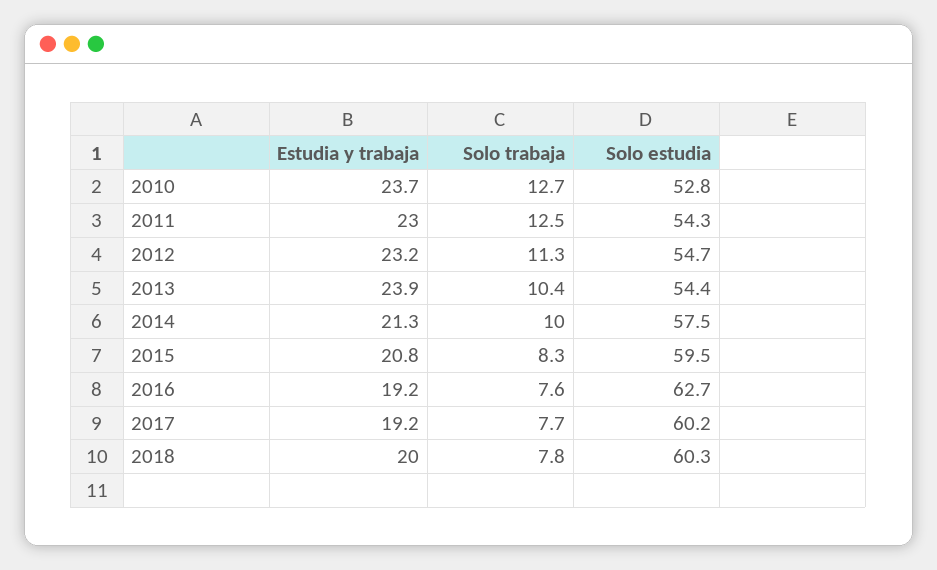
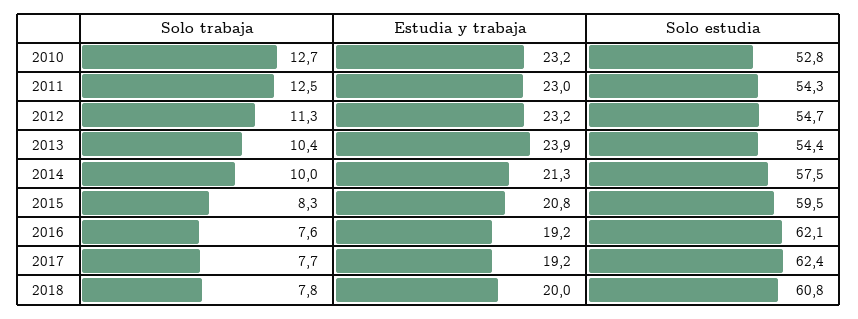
  {
    "Estudia y trabaja": {
-     "2010": 23.7,
+     "2010": 23.2,
      "2011": 23,
      "2012": 23.2,
      "2013": 23.9,
      "2014": 21.3,
      "2015": 20.8,
      "2016": 19.2,
      "2017": 19.2,
      "2018": 20
    },
    "Solo trabaja": {
      "2010": 12.7,
      "2011": 12.5,
      "2012": 11.3,
      "2013": 10.4,
      "2014": 10,
      "2015": 8.3,
      "2016": 7.6,
      "2017": 7.7,
      "2018": 7.8
    },
    "Solo estudia": {
      "2010": 52.8,
      "2011": 54.3,
      "2012": 54.7,
      "2013": 54.4,
      "2014": 57.5,
      "2015": 59.5,
-     "2016": 62.7,
+     "2016": 62.1,
-     "2017": 60.2,
+     "2017": 62.4,
-     "2018": 60.3
+     "2018": 60.8
    }
  }

